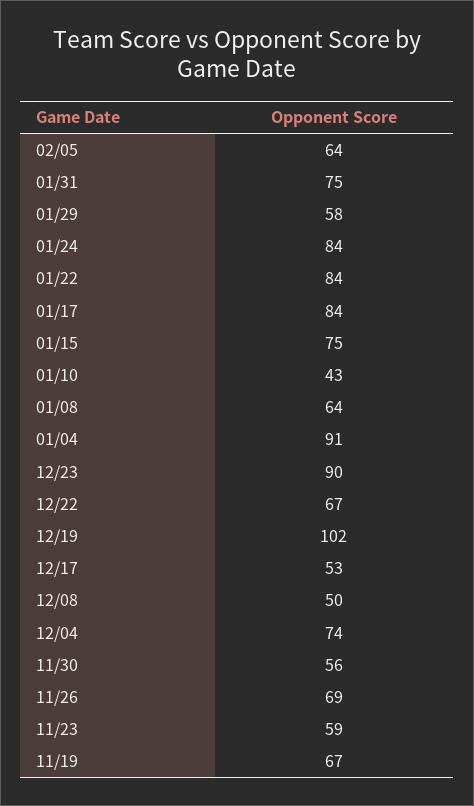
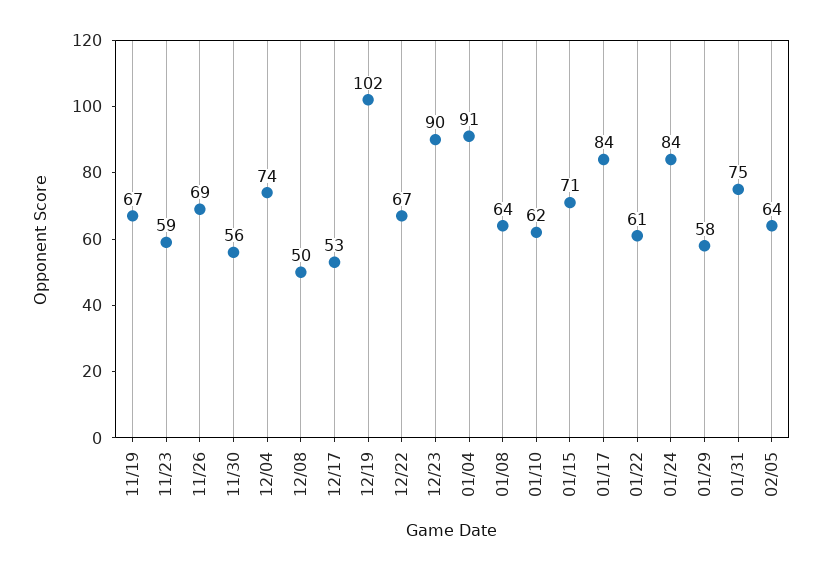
  {
    "02/05": 64,
    "01/31": 75,
    "01/29": 58,
    "01/24": 84,
-   "01/22": 84,
+   "01/22": 61,
    "01/17": 84,
-   "01/15": 75,
+   "01/15": 71,
-   "01/10": 43,
+   "01/10": 62,
    "01/08": 64,
    "01/04": 91,
    "12/23": 90,
    "12/22": 67,
    "12/19": 102,
    "12/17": 53,
    "12/08": 50,
    "12/04": 74,
    "11/30": 56,
    "11/26": 69,
    "11/23": 59,
    "11/19": 67
  }

